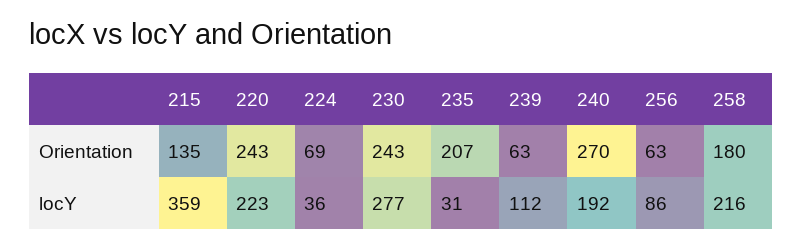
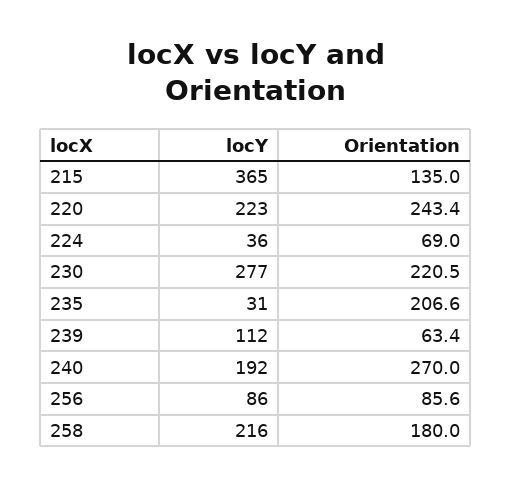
  {
    "215": {
      "Orientation": 135,
-     "locY": 359
+     "locY": 365
    },
    "220": {
      "Orientation": 243.4,
      "locY": 223
    },
    "224": {
      "Orientation": 69,
      "locY": 36
    },
    "230": {
-     "Orientation": 243,
+     "Orientation": 220.5,
      "locY": 277
    },
    "235": {
      "Orientation": 206.6,
      "locY": 31
    },
    "239": {
      "Orientation": 63.4,
      "locY": 112
    },
    "240": {
      "Orientation": 270,
      "locY": 192
    },
    "256": {
-     "Orientation": 63,
+     "Orientation": 85.6,
      "locY": 86
    },
    "258": {
      "Orientation": 180,
      "locY": 216
    }
  }

